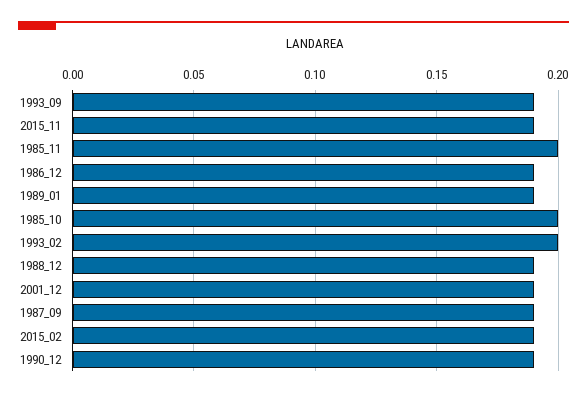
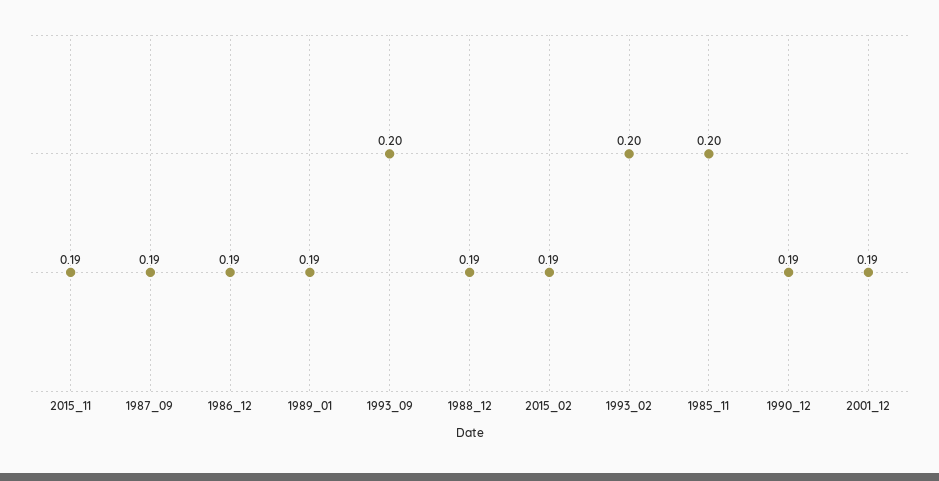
  {
-   "1993_09": 0.19,
+   "1993_09": 0.2,
    "2015_11": 0.19,
    "1985_11": 0.2,
    "1986_12": 0.19,
    "1989_01": 0.19,
-   "1985_10": 0.2,
    "1993_02": 0.2,
    "1988_12": 0.19,
    "2001_12": 0.19,
    "1987_09": 0.19,
    "2015_02": 0.19,
    "1990_12": 0.19
  }

